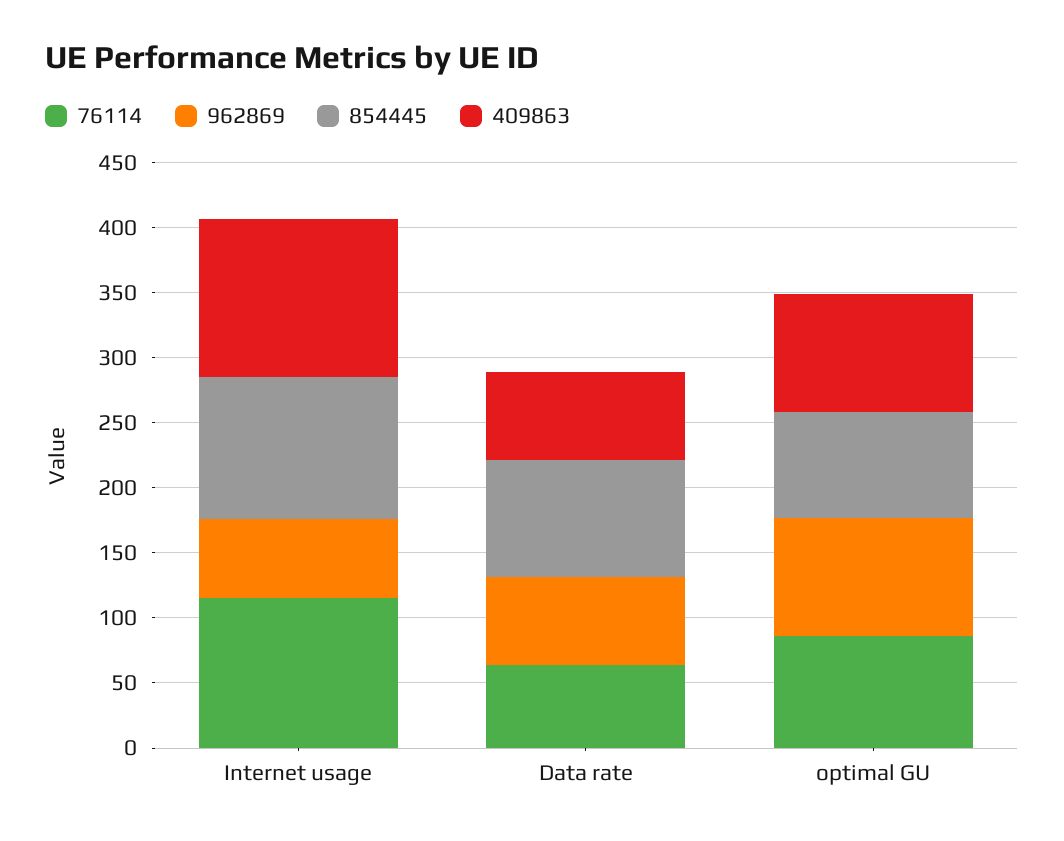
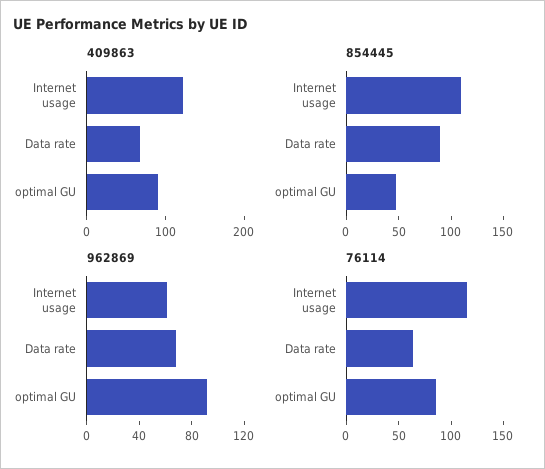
  {
    "76114": {
      "Internet usage": 120,
      "Data rate": 60,
      "optimal GU": 90
    },
    "962869": {
      "Internet usage": 60,
      "Data rate": 70,
      "optimal GU": 90
    },
    "854445": {
      "Internet usage": 110,
      "Data rate": 90,
-     "optimal GU": 80
+     "optimal GU": 50
    },
    "409863": {
      "Internet usage": 120,
      "Data rate": 70,
      "optimal GU": 90
    }
  }

